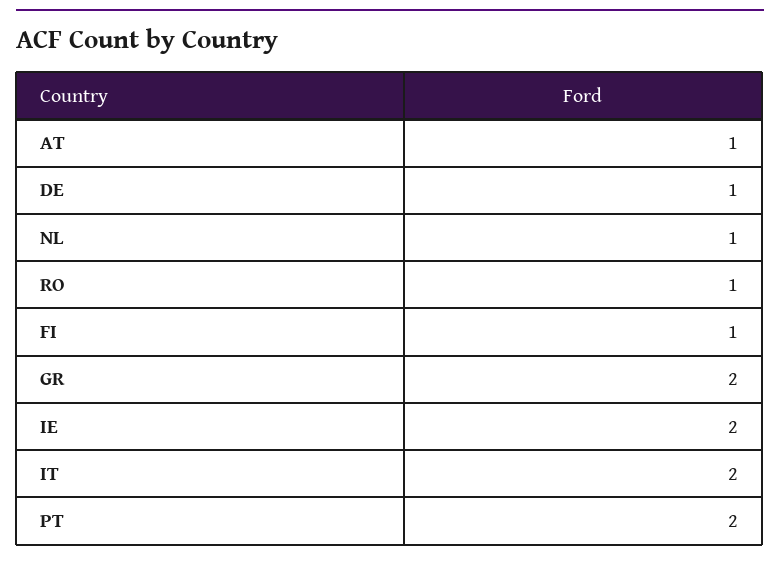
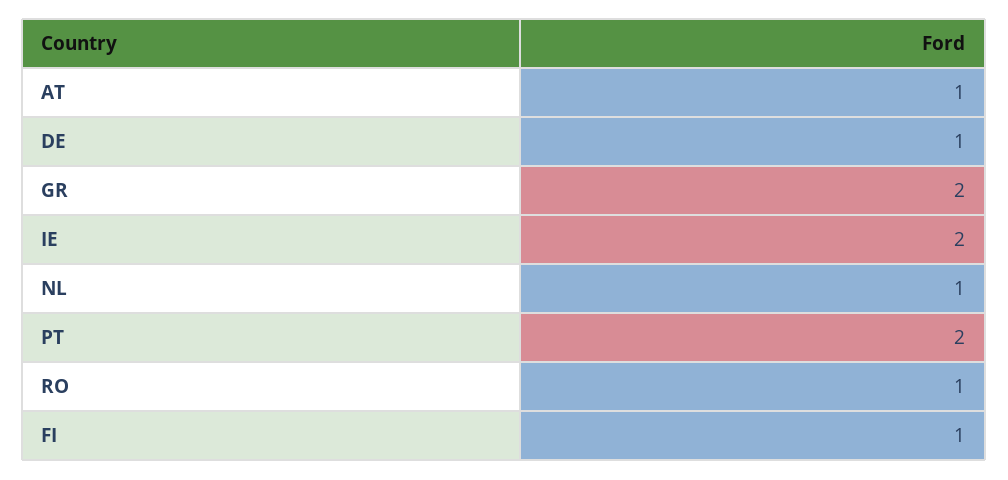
  {
    "AT": 1,
    "DE": 1,
    "NL": 1,
    "RO": 1,
    "FI": 1,
    "GR": 2,
    "IE": 2,
-   "IT": 2,
    "PT": 2
  }

